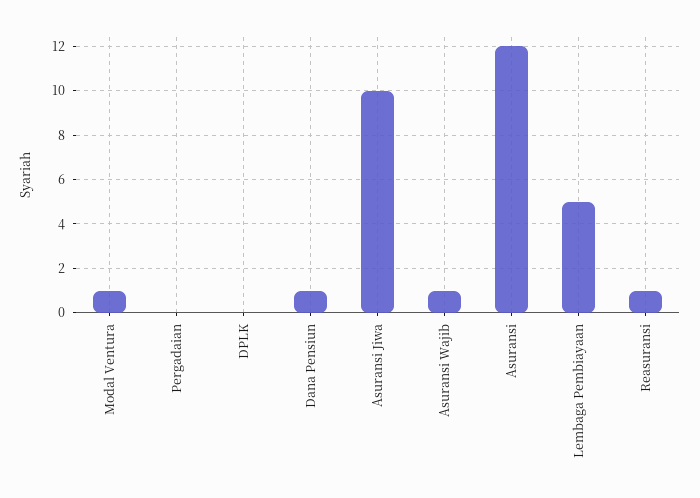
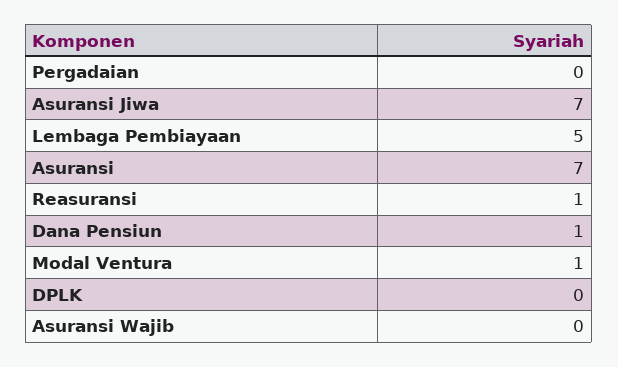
  {
    "Modal Ventura": 1,
    "Pergadaian": 0,
    "DPLK": 0,
    "Dana Pensiun": 1,
-   "Asuransi Jiwa": 10,
+   "Asuransi Jiwa": 7,
-   "Asuransi Wajib": 1,
+   "Asuransi Wajib": 0,
-   "Asuransi": 12,
+   "Asuransi": 7,
    "Lembaga Pembiayaan": 5,
    "Reasuransi": 1
  }

